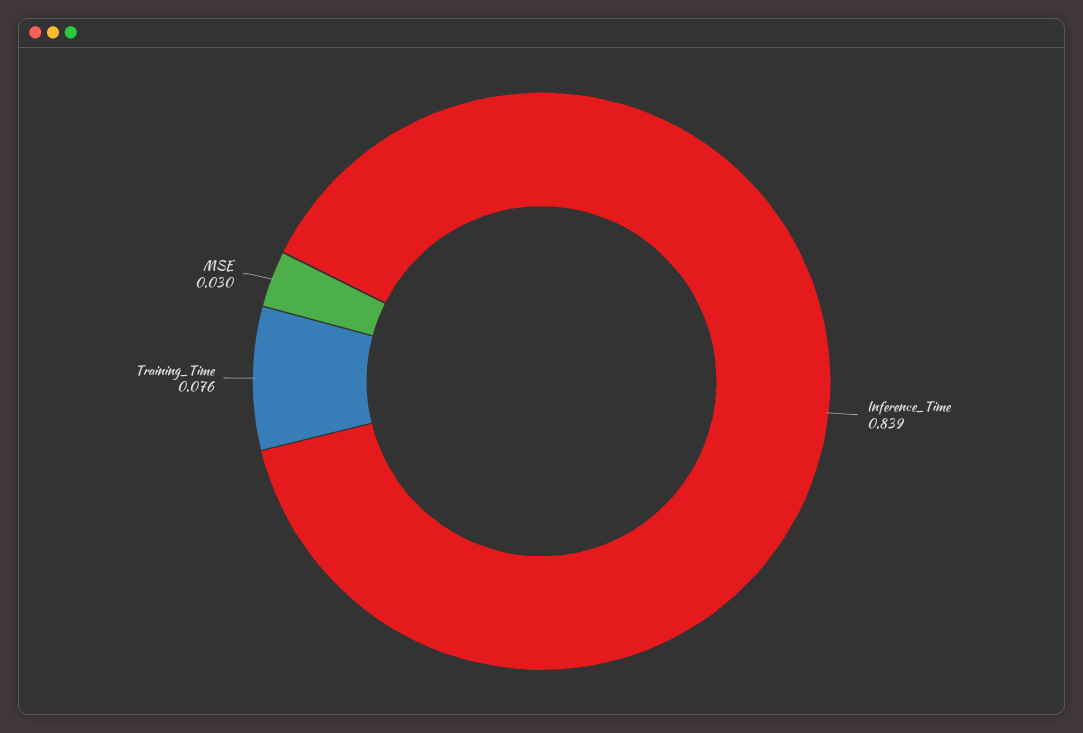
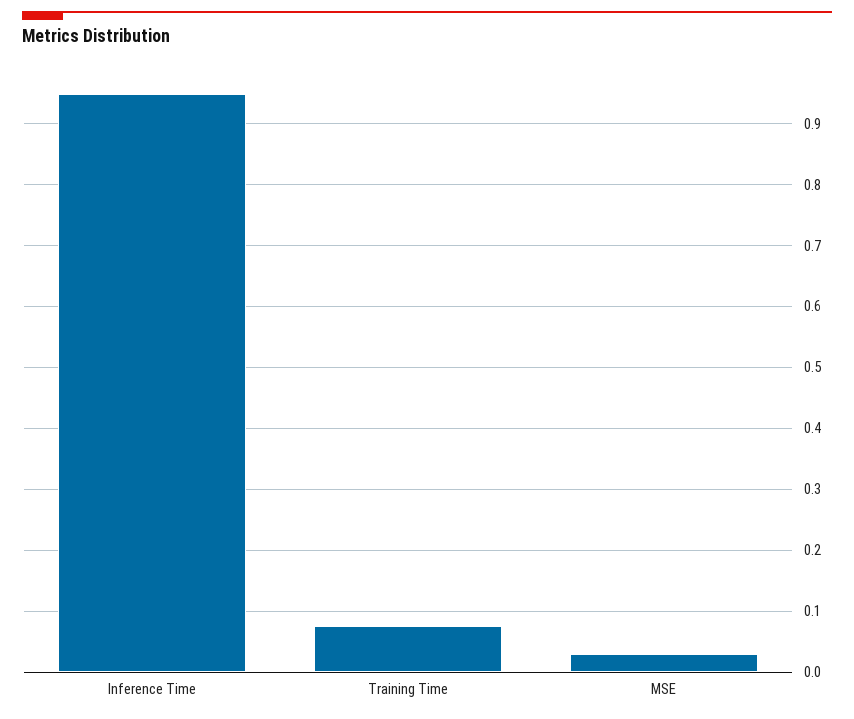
  {
-   "Inference_Time": 0.839,
+   "Inference_Time": 0.95,
    "Training_Time": 0.076,
    "MSE": 0.03
  }

